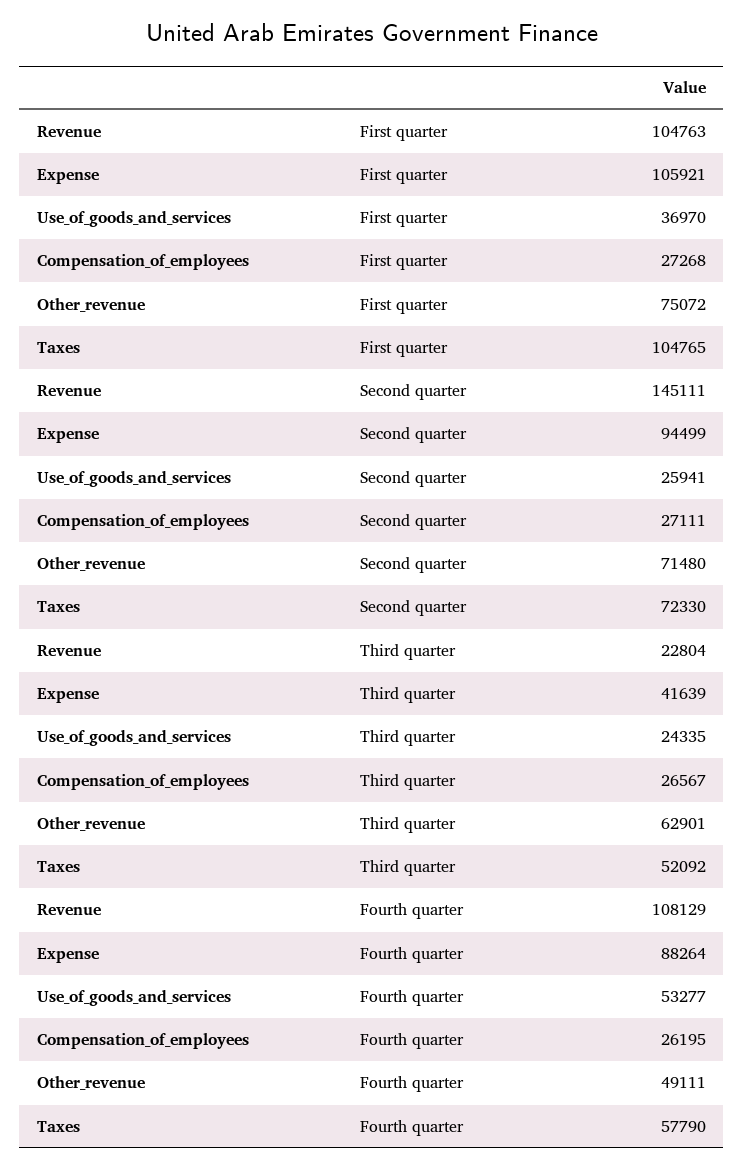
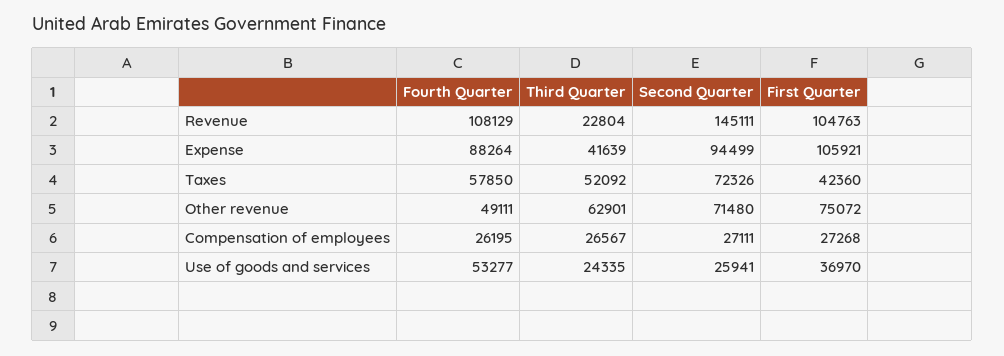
  {
    "Revenue": {
      "First quarter": 104763,
      "Second quarter": 145111,
      "Third quarter": 22804,
      "Fourth quarter": 108129
    },
    "Expense": {
      "First quarter": 105921,
      "Second quarter": 94499,
      "Third quarter": 41639,
      "Fourth quarter": 88264
    },
    "Use_of_goods_and_services": {
      "First quarter": 36970,
      "Second quarter": 25941,
      "Third quarter": 24335,
      "Fourth quarter": 53277
    },
    "Compensation_of_employees": {
      "First quarter": 27268,
      "Second quarter": 27111,
      "Third quarter": 26567,
      "Fourth quarter": 26195
    },
    "Other_revenue": {
      "First quarter": 75072,
      "Second quarter": 71480,
      "Third quarter": 62901,
      "Fourth quarter": 49111
    },
    "Taxes": {
-     "First quarter": 104765,
+     "First quarter": 42360,
-     "Second quarter": 72330,
+     "Second quarter": 72326,
      "Third quarter": 52092,
-     "Fourth quarter": 57790
+     "Fourth quarter": 57850
    }
  }

